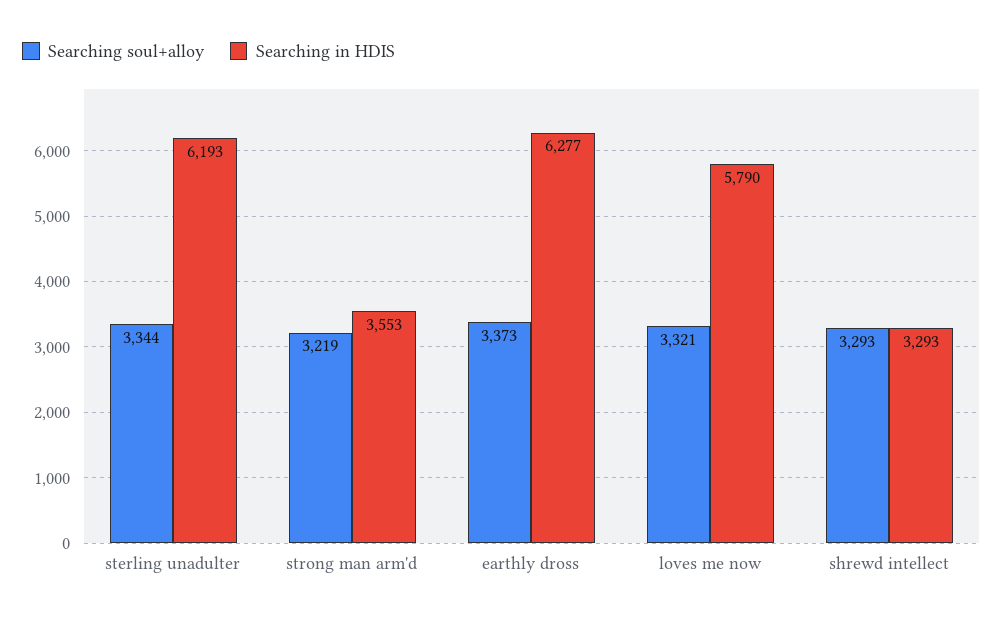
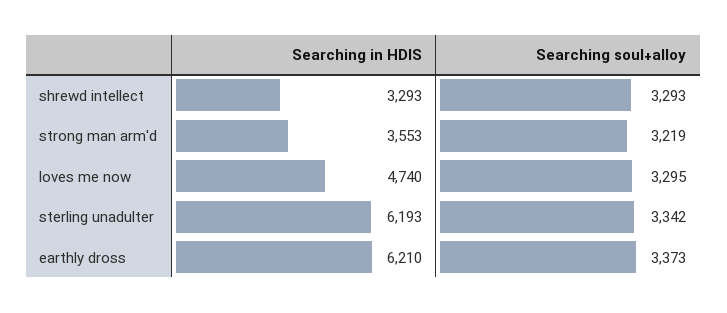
  {
    "Searching soul+alloy": {
-     "sterling unadulter": 3344,
+     "sterling unadulter": 3342,
      "strong man arm'd": 3219,
      "earthly dross": 3373,
-     "loves me now": 3321,
+     "loves me now": 3295,
      "shrewd intellect": 3293
    },
    "Searching in HDIS": {
      "sterling unadulter": 6193,
      "strong man arm'd": 3553,
-     "earthly dross": 6277,
+     "earthly dross": 6210,
-     "loves me now": 5790,
+     "loves me now": 4740,
      "shrewd intellect": 3293
    }
  }

